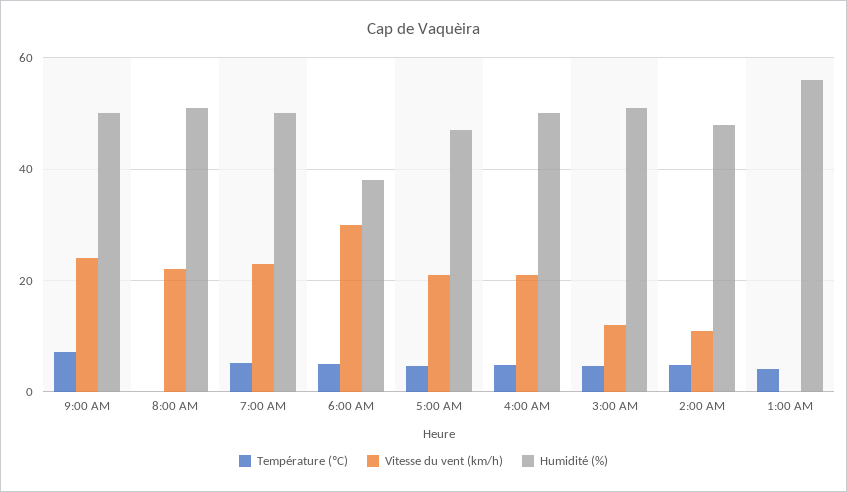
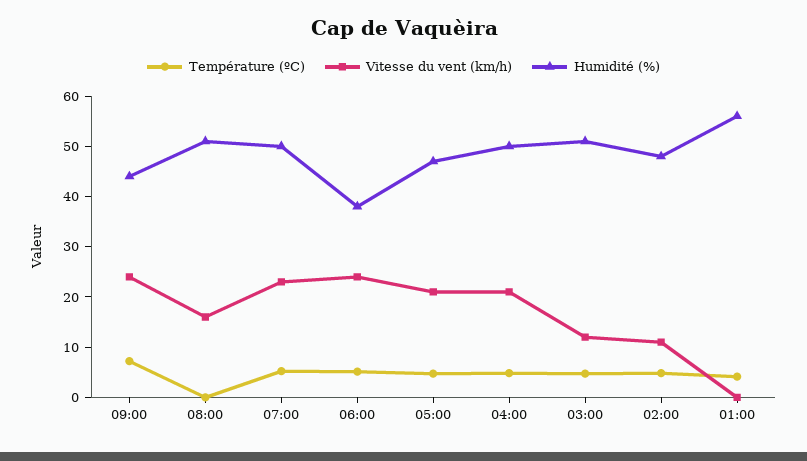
  {
    "Température (ºC)": {
      "9:00 AM": 8,
      "8:00 AM": 0,
      "7:00 AM": 6,
      "6:00 AM": 6,
      "5:00 AM": 4,
      "4:00 AM": 4,
      "3:00 AM": 4,
      "2:00 AM": 4,
      "1:00 AM": 4
    },
    "Vitesse du vent (km/h)": {
      "9:00 AM": 24,
-     "8:00 AM": 22,
+     "8:00 AM": 16,
      "7:00 AM": 24,
-     "6:00 AM": 30,
+     "6:00 AM": 24,
      "5:00 AM": 22,
      "4:00 AM": 22,
      "3:00 AM": 12,
      "2:00 AM": 12,
      "1:00 AM": 0
    },
    "Humidité (%)": {
-     "9:00 AM": 50,
+     "9:00 AM": 44,
      "8:00 AM": 52,
      "7:00 AM": 50,
      "6:00 AM": 38,
      "5:00 AM": 48,
      "4:00 AM": 50,
      "3:00 AM": 52,
      "2:00 AM": 48,
      "1:00 AM": 56
    }
  }

